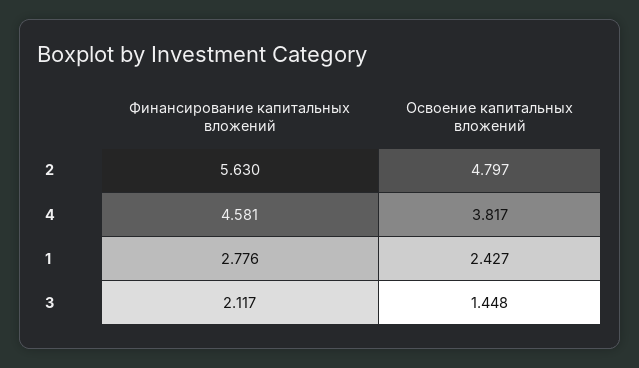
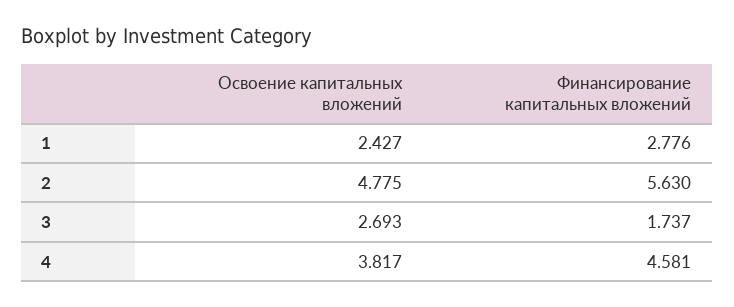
  {
    "Финансирование капитальных вложений": {
      "2": 5.63,
      "4": 4.581,
      "1": 2.776,
-     "3": 2.117
+     "3": 1.737
    },
    "Освоение капитальных вложений": {
-     "2": 4.797,
+     "2": 4.775,
      "4": 3.817,
      "1": 2.427,
-     "3": 1.448
+     "3": 2.693
    }
  }

